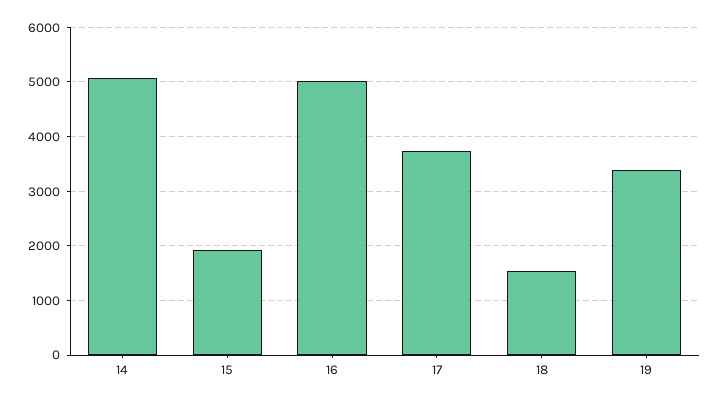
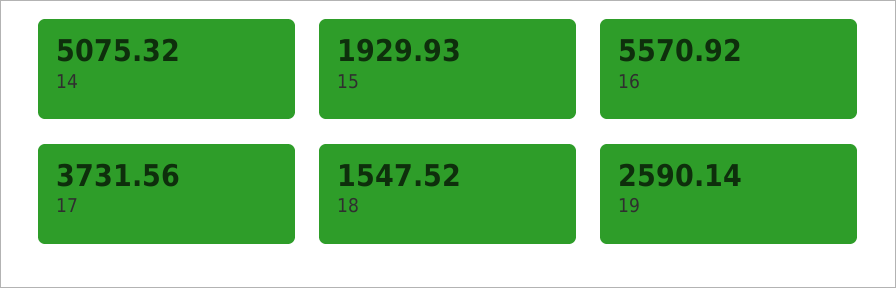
  {
    "14": 5075.32,
    "15": 1929.93,
-   "16": 5000,
+   "16": 5570.92,
    "17": 3731.56,
    "18": 1547.52,
-   "19": 3400
+   "19": 2590.14
  }

